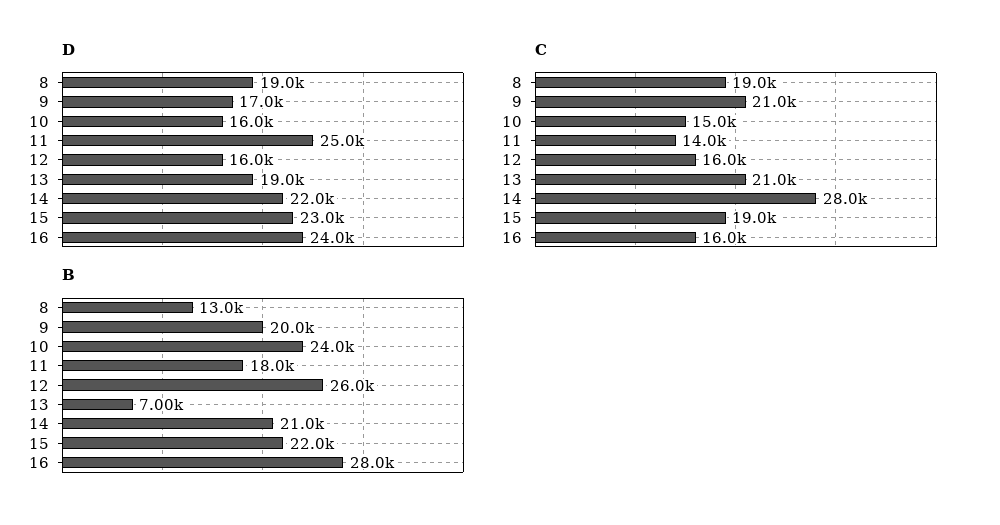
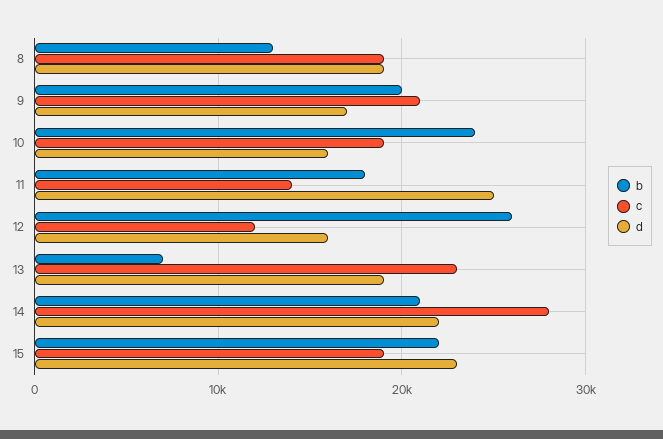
  {
    "D": {
      "8": 19000,
      "9": 17000,
      "10": 16000,
      "11": 25000,
      "12": 16000,
      "13": 19000,
      "14": 22000,
-     "15": 23000,
+     "15": 23000
-     "16": 24000
    },
    "C": {
      "8": 19000,
      "9": 21000,
-     "10": 15000,
+     "10": 19000,
      "11": 14000,
-     "12": 16000,
+     "12": 12000,
-     "13": 21000,
+     "13": 23000,
      "14": 28000,
-     "15": 19000,
+     "15": 19000
-     "16": 16000
    },
    "B": {
      "8": 13000,
      "9": 20000,
      "10": 24000,
      "11": 18000,
      "12": 26000,
      "13": 7000,
      "14": 21000,
-     "15": 22000,
+     "15": 22000
-     "16": 28000
    }
  }

